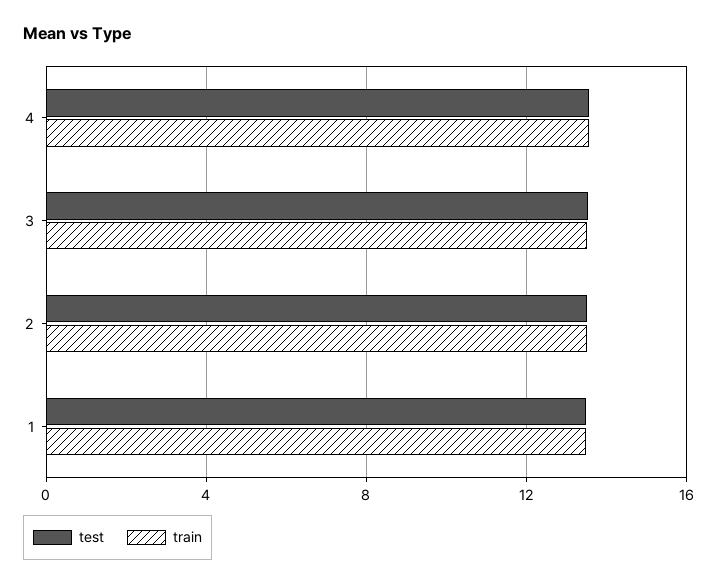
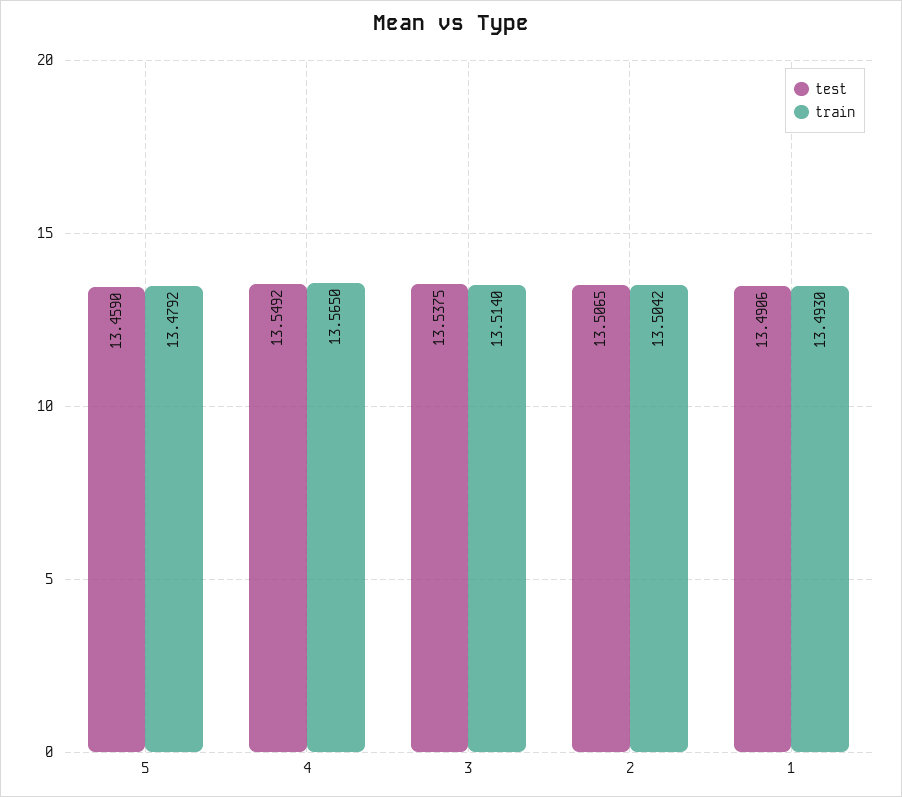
  {
    "test": {
      "4": 13.5492,
      "3": 13.5375,
      "2": 13.5065,
-     "1": 13.4906
+     "1": 13.4906,
+     "5": 13.459
    },
    "train": {
      "4": 13.565,
      "3": 13.514,
      "2": 13.5042,
-     "1": 13.493
+     "1": 13.493,
+     "5": 13.4792
    }
  }

